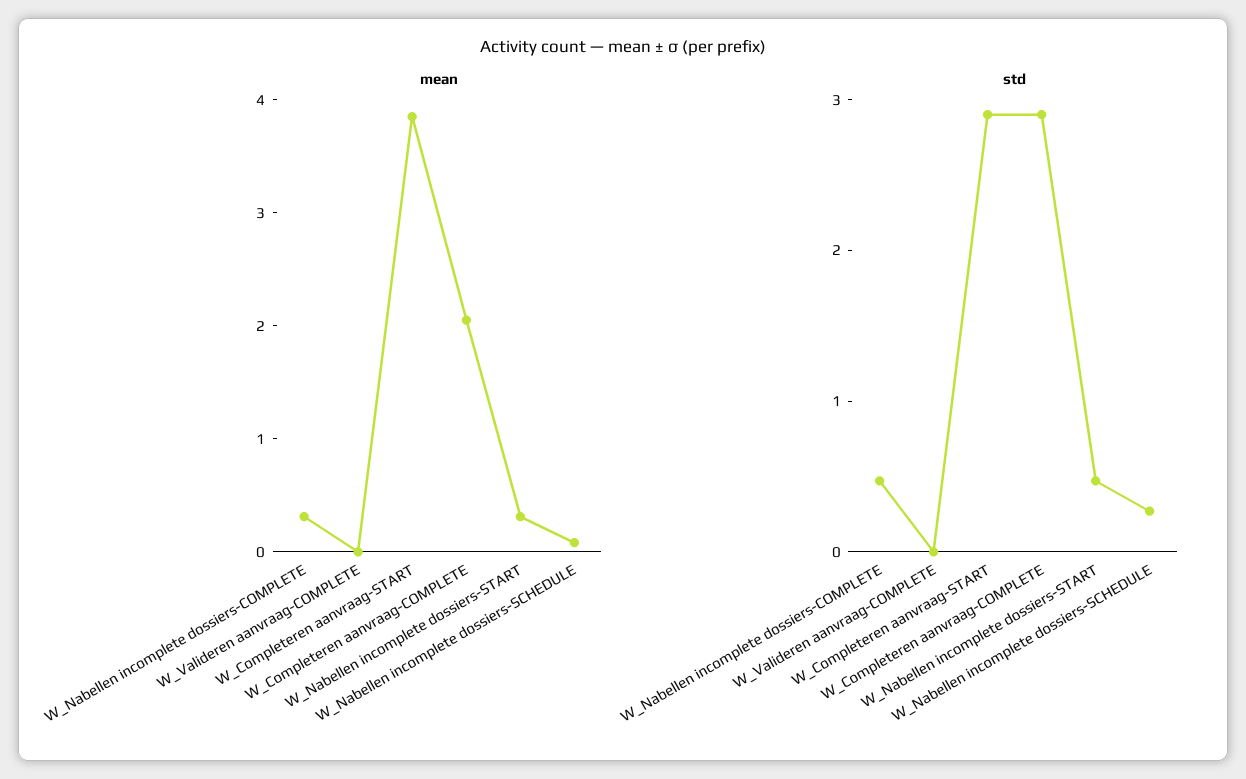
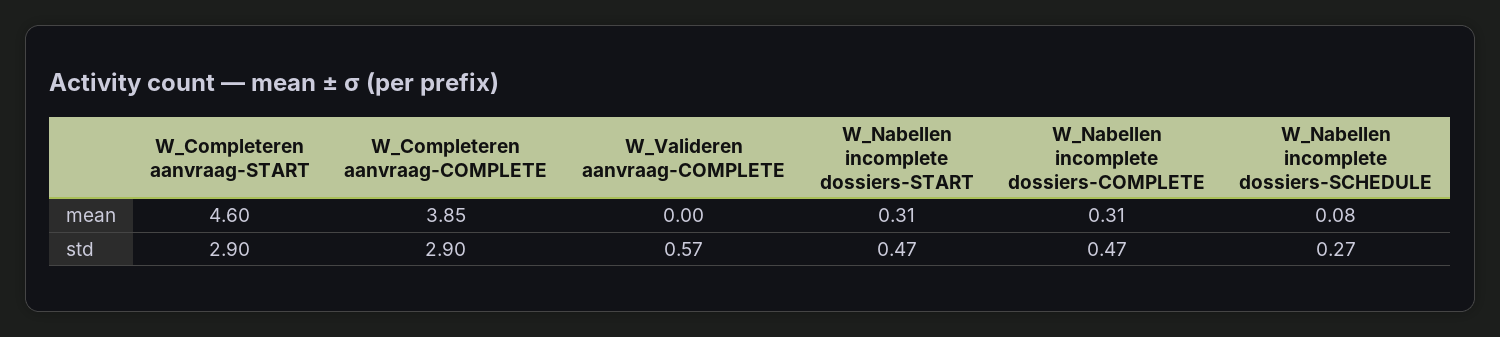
  {
    "mean": {
      "W_Nabellen incomplete dossiers-COMPLETE": 0.31,
      "W_Valideren aanvraag-COMPLETE": 0,
-     "W_Completeren aanvraag-START": 3.8,
+     "W_Completeren aanvraag-START": 4.6,
-     "W_Completeren aanvraag-COMPLETE": 2,
+     "W_Completeren aanvraag-COMPLETE": 3.85,
      "W_Nabellen incomplete dossiers-START": 0.31,
      "W_Nabellen incomplete dossiers-SCHEDULE": 0.08
    },
    "std": {
      "W_Nabellen incomplete dossiers-COMPLETE": 0.47,
-     "W_Valideren aanvraag-COMPLETE": 0,
+     "W_Valideren aanvraag-COMPLETE": 0.57,
      "W_Completeren aanvraag-START": 2.9,
      "W_Completeren aanvraag-COMPLETE": 2.9,
      "W_Nabellen incomplete dossiers-START": 0.47,
      "W_Nabellen incomplete dossiers-SCHEDULE": 0.27
    }
  }

